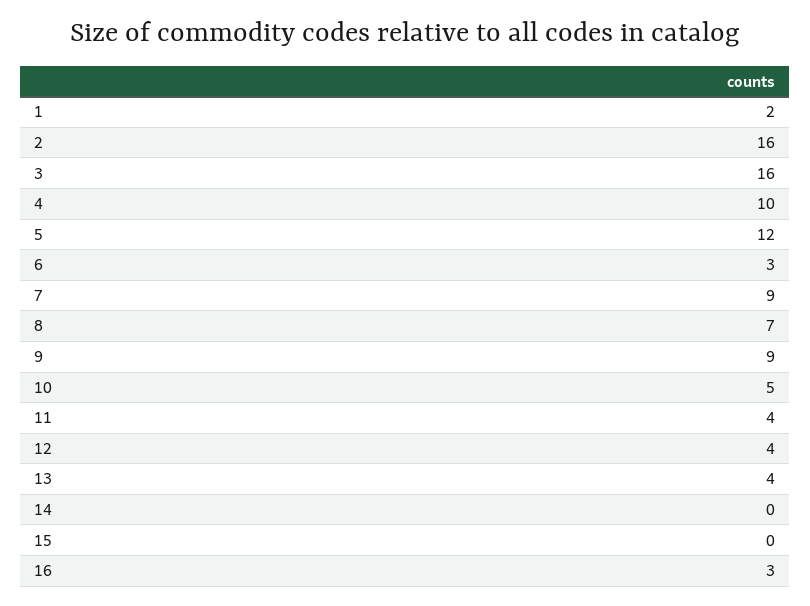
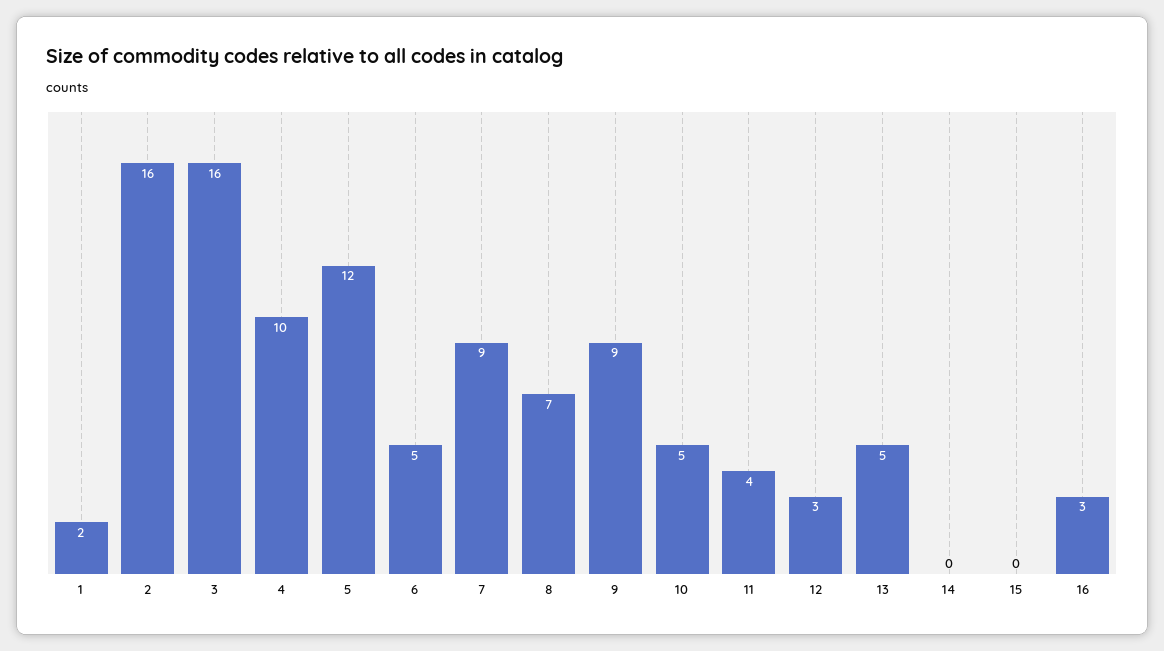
  {
    "1": 2,
    "2": 16,
    "3": 16,
    "4": 10,
    "5": 12,
-   "6": 3,
+   "6": 5,
    "7": 9,
    "8": 7,
    "9": 9,
    "10": 5,
    "11": 4,
-   "12": 4,
+   "12": 3,
-   "13": 4,
+   "13": 5,
    "14": 0,
    "15": 0,
    "16": 3
  }

